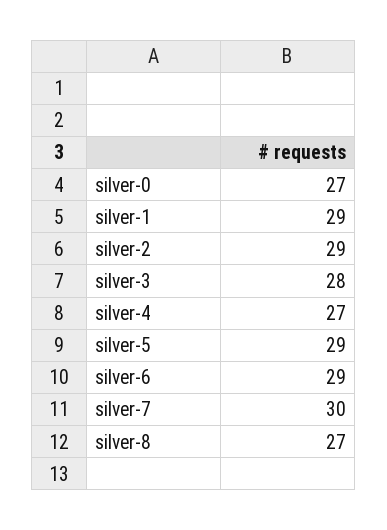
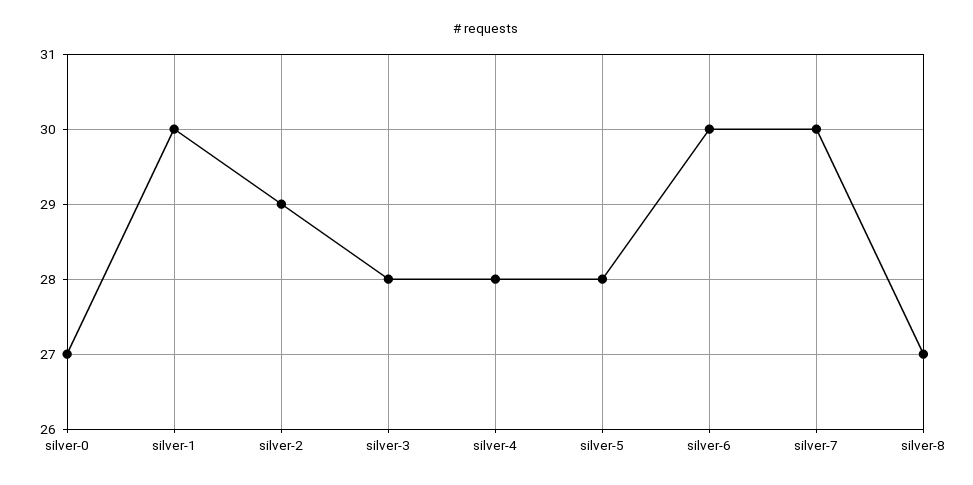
  {
    "silver-0": 27,
-   "silver-1": 29,
+   "silver-1": 30,
    "silver-2": 29,
    "silver-3": 28,
-   "silver-4": 27,
+   "silver-4": 28,
-   "silver-5": 29,
+   "silver-5": 28,
-   "silver-6": 29,
+   "silver-6": 30,
    "silver-7": 30,
    "silver-8": 27
  }

